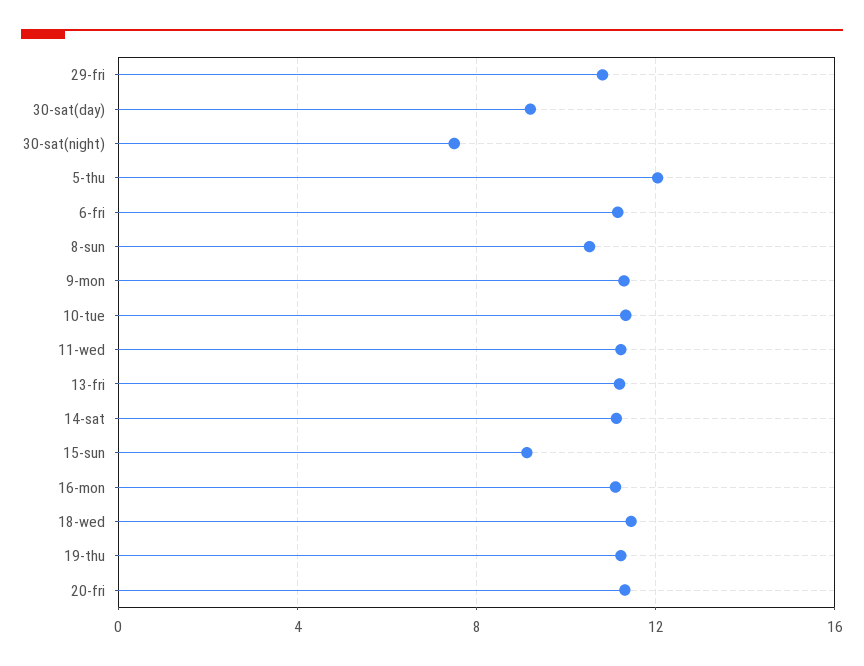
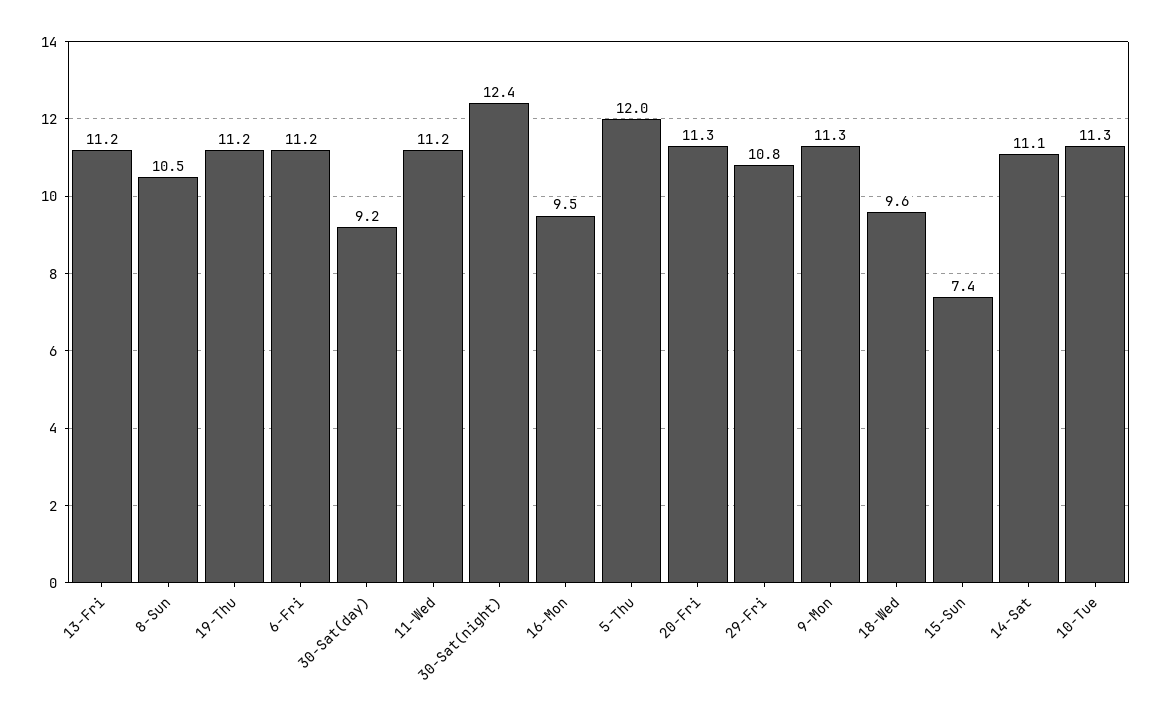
  {
    "29-fri": 10.8,
    "30-sat(day)": 9.2,
-   "30-sat(night)": 7.5,
+   "30-sat(night)": 12.4,
    "5-thu": 12,
    "6-fri": 11.2,
    "8-sun": 10.5,
    "9-mon": 11.3,
    "10-tue": 11.3,
    "11-wed": 11.2,
    "13-fri": 11.2,
    "14-sat": 11.1,
-   "15-sun": 9,
+   "15-sun": 7.4,
-   "16-mon": 11,
+   "16-mon": 9.5,
-   "18-wed": 11.5,
+   "18-wed": 9.6,
    "19-thu": 11.2,
    "20-fri": 11.3
  }

